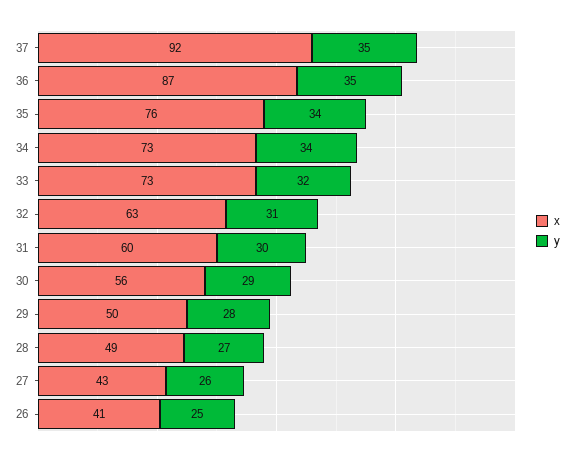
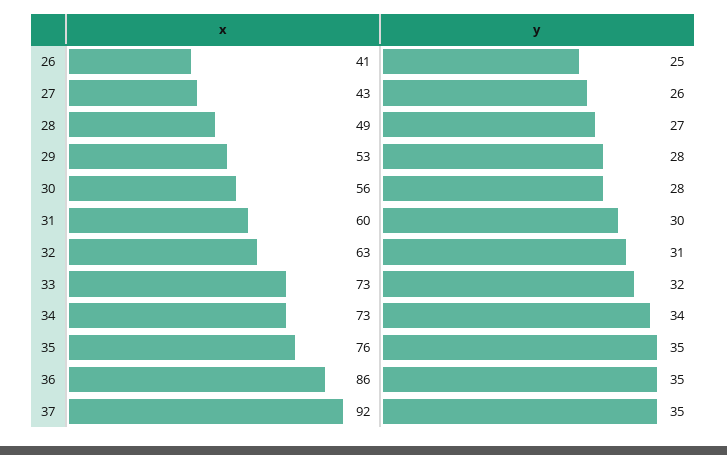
  {
    "x": {
      "37": 92,
-     "36": 87,
+     "36": 86,
      "35": 76,
      "34": 73,
      "33": 73,
      "32": 63,
      "31": 60,
      "30": 56,
-     "29": 50,
+     "29": 53,
      "28": 49,
      "27": 43,
      "26": 41
    },
    "y": {
      "37": 35,
      "36": 35,
-     "35": 34,
+     "35": 35,
      "34": 34,
      "33": 32,
      "32": 31,
      "31": 30,
-     "30": 29,
+     "30": 28,
      "29": 28,
      "28": 27,
      "27": 26,
      "26": 25
    }
  }

